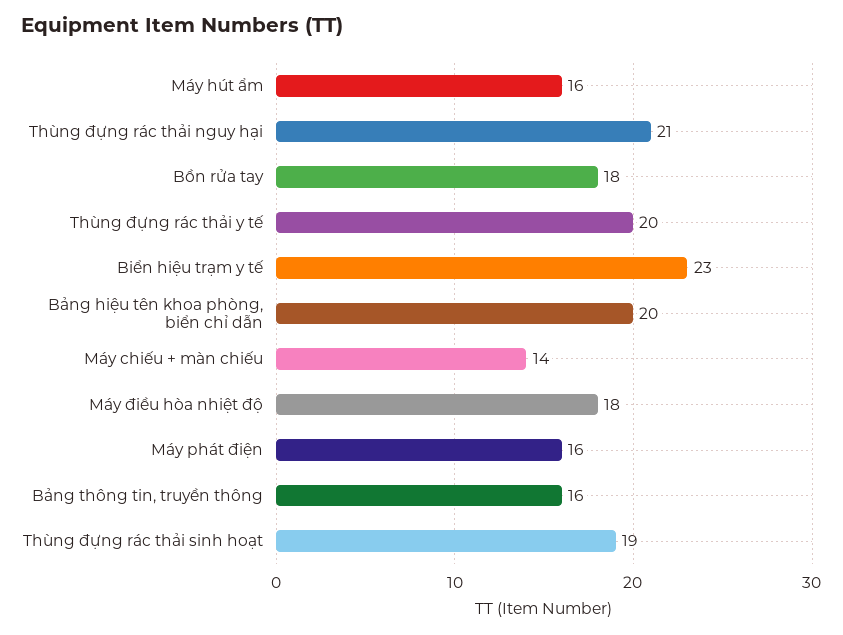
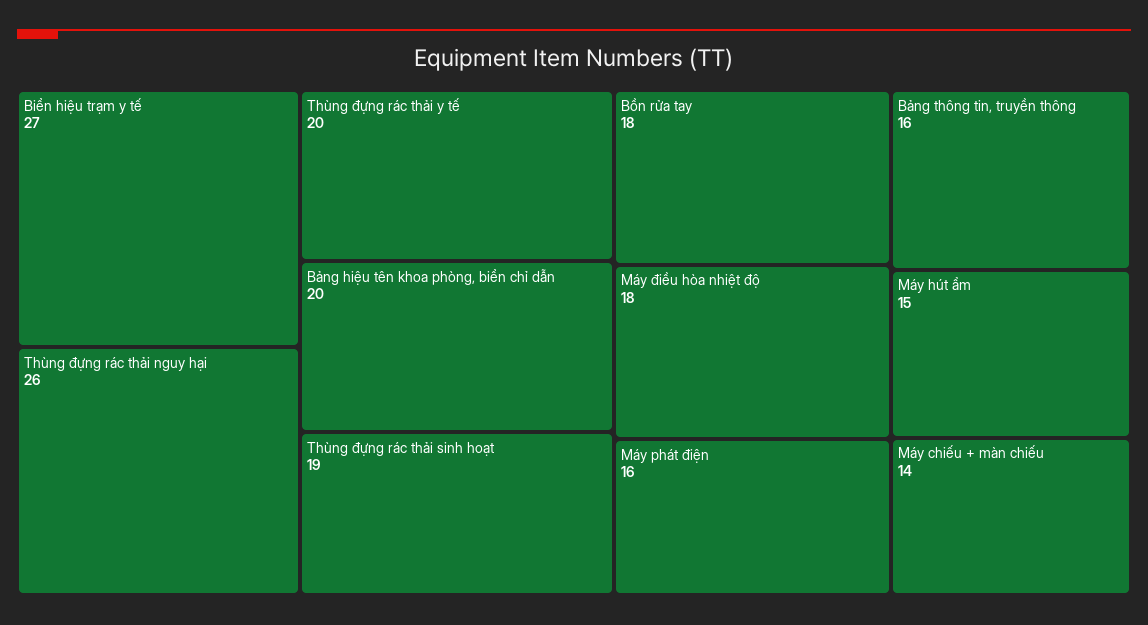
  {
-   "Máy hút ẩm": 16,
+   "Máy hút ẩm": 15,
-   "Thùng đựng rác thải nguy hại": 21,
+   "Thùng đựng rác thải nguy hại": 26,
    "Bồn rửa tay": 18,
    "Thùng đựng rác thải y tế": 20,
-   "Biển hiệu trạm y tế": 23,
+   "Biển hiệu trạm y tế": 27,
    "Bảng hiệu tên khoa phòng, biển chỉ dẫn": 20,
    "Máy chiếu + màn chiếu": 14,
    "Máy điều hòa nhiệt độ": 18,
    "Máy phát điện": 16,
    "Bảng thông tin, truyền thông": 16,
    "Thùng đựng rác thải sinh hoạt": 19
  }

